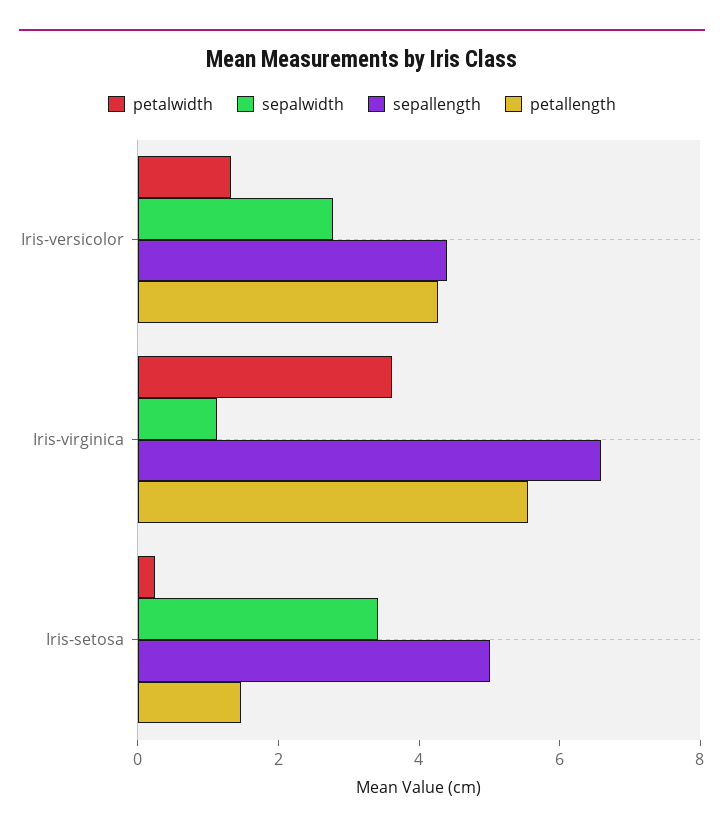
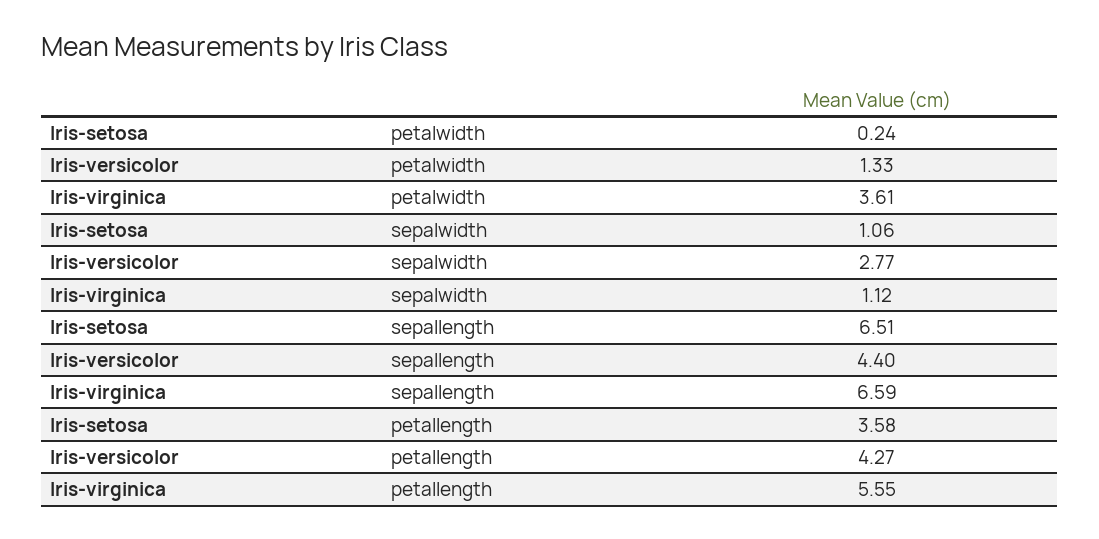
  {
    "petalwidth": {
      "Iris-versicolor": 1.33,
      "Iris-virginica": 3.61,
      "Iris-setosa": 0.24
    },
    "sepalwidth": {
      "Iris-versicolor": 2.77,
      "Iris-virginica": 1.12,
-     "Iris-setosa": 3.5
+     "Iris-setosa": 1.06
    },
    "sepallength": {
      "Iris-versicolor": 4.4,
      "Iris-virginica": 6.59,
-     "Iris-setosa": 5
+     "Iris-setosa": 6.51
    },
    "petallength": {
      "Iris-versicolor": 4.27,
      "Iris-virginica": 5.55,
-     "Iris-setosa": 1.5
+     "Iris-setosa": 3.58
    }
  }

